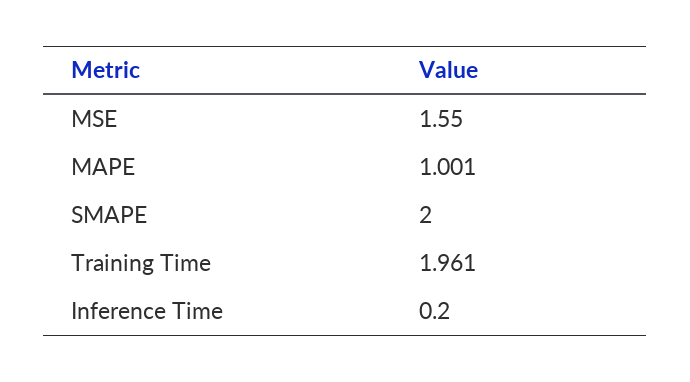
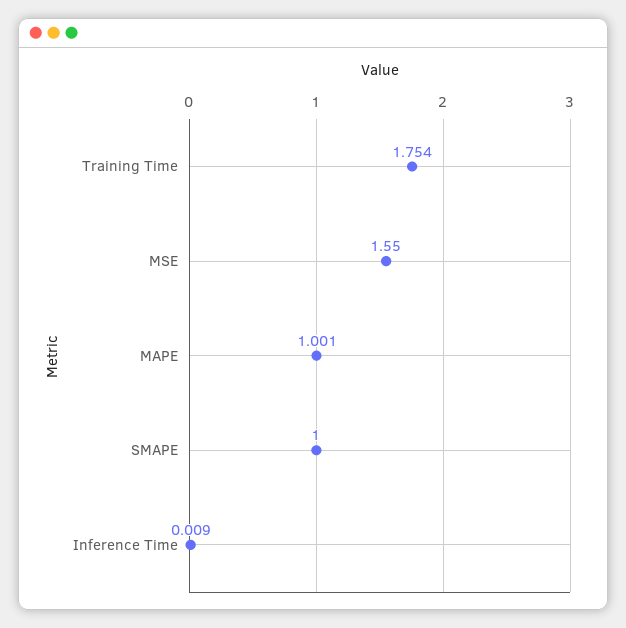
  {
    "MSE": 1.55,
    "MAPE": 1.001,
-   "SMAPE": 2,
+   "SMAPE": 1,
-   "Training Time": 1.961,
+   "Training Time": 1.754,
-   "Inference Time": 0.2
+   "Inference Time": 0.009
  }

